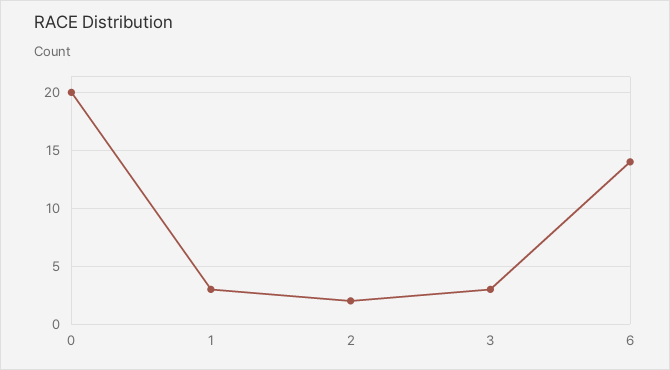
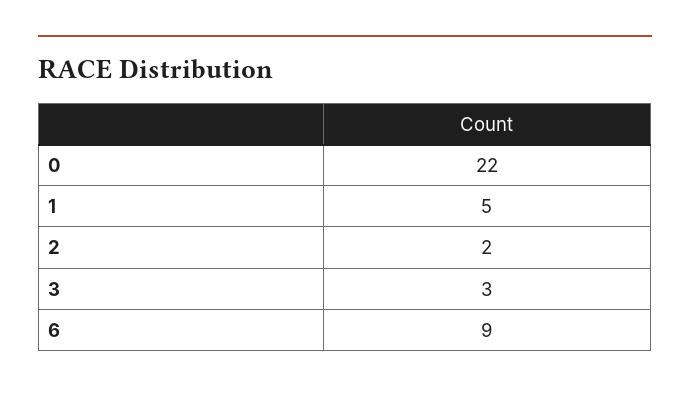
  {
-   "0": 20,
+   "0": 22,
-   "1": 3,
+   "1": 5,
    "2": 2,
    "3": 3,
-   "6": 14
+   "6": 9
  }

